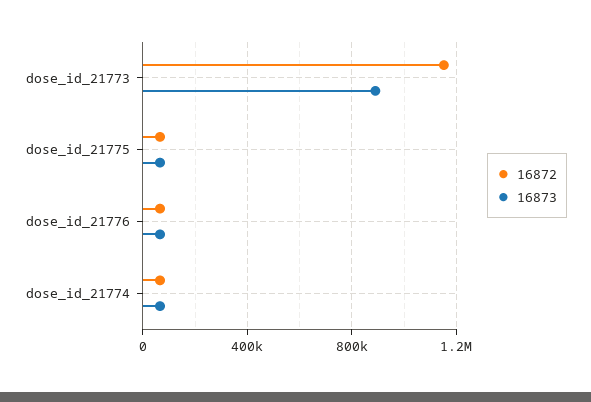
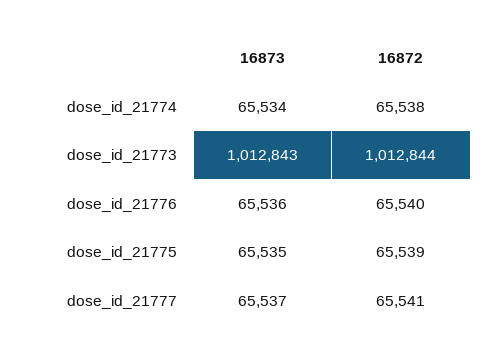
  {
    "16872": {
-     "dose_id_21773": 1150000,
+     "dose_id_21773": 1012844,
      "dose_id_21775": 65539,
      "dose_id_21776": 65540,
-     "dose_id_21774": 65538
+     "dose_id_21774": 65538,
+     "dose_id_21777": 65541
    },
    "16873": {
-     "dose_id_21773": 900000,
+     "dose_id_21773": 1012843,
      "dose_id_21775": 65535,
      "dose_id_21776": 65536,
-     "dose_id_21774": 65534
+     "dose_id_21774": 65534,
+     "dose_id_21777": 65537
    }
  }

